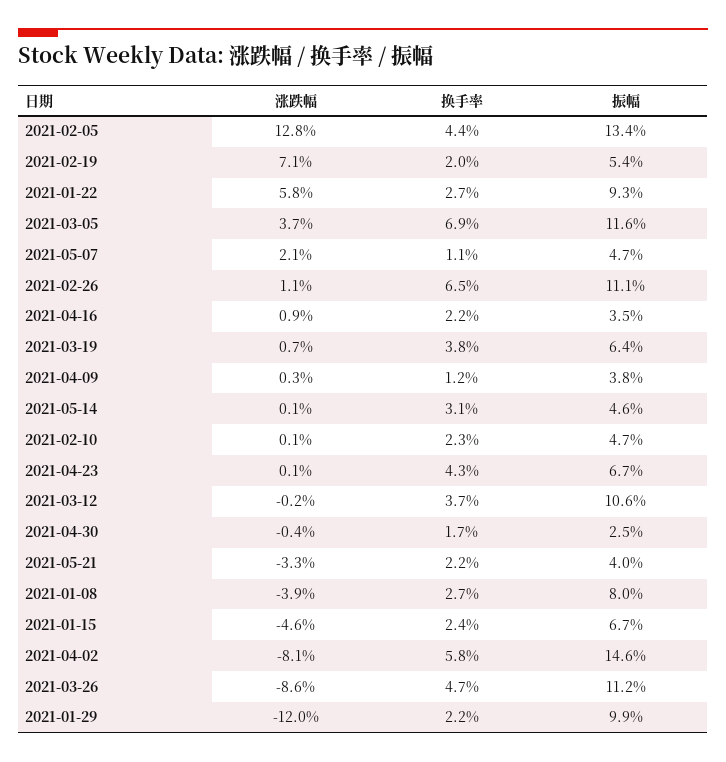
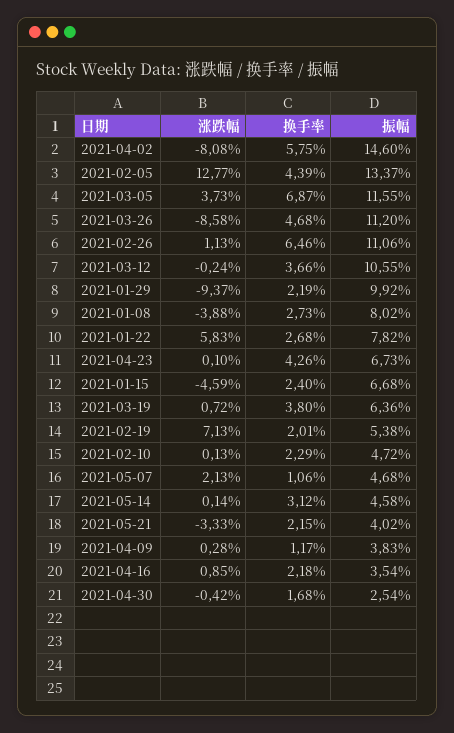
  {
    "涨跌幅": {
      "2021-02-05": 12.77,
      "2021-02-19": 7.13,
      "2021-01-22": 5.83,
      "2021-03-05": 3.73,
      "2021-05-07": 2.13,
      "2021-02-26": 1.13,
      "2021-04-16": 0.85,
      "2021-03-19": 0.72,
      "2021-04-09": 0.28,
      "2021-05-14": 0.14,
      "2021-02-10": 0.13,
      "2021-04-23": 0.1,
      "2021-03-12": -0.24,
      "2021-04-30": -0.42,
      "2021-05-21": -3.33,
      "2021-01-08": -3.88,
      "2021-01-15": -4.59,
      "2021-04-02": -8.08,
      "2021-03-26": -8.58,
-     "2021-01-29": -12
+     "2021-01-29": -9.37
    },
    "换手率": {
      "2021-02-05": 4.39,
      "2021-02-19": 2.01,
      "2021-01-22": 2.68,
      "2021-03-05": 6.87,
      "2021-05-07": 1.06,
      "2021-02-26": 6.46,
      "2021-04-16": 2.18,
      "2021-03-19": 3.8,
      "2021-04-09": 1.17,
      "2021-05-14": 3.12,
      "2021-02-10": 2.29,
      "2021-04-23": 4.26,
      "2021-03-12": 3.66,
      "2021-04-30": 1.68,
      "2021-05-21": 2.15,
      "2021-01-08": 2.73,
      "2021-01-15": 2.4,
      "2021-04-02": 5.75,
      "2021-03-26": 4.68,
      "2021-01-29": 2.19
    },
    "振幅": {
      "2021-02-05": 13.37,
      "2021-02-19": 5.38,
-     "2021-01-22": 9.3,
+     "2021-01-22": 7.82,
      "2021-03-05": 11.55,
      "2021-05-07": 4.68,
      "2021-02-26": 11.06,
      "2021-04-16": 3.54,
      "2021-03-19": 6.36,
      "2021-04-09": 3.83,
      "2021-05-14": 4.58,
      "2021-02-10": 4.72,
      "2021-04-23": 6.73,
      "2021-03-12": 10.55,
      "2021-04-30": 2.54,
      "2021-05-21": 4.02,
      "2021-01-08": 8.02,
      "2021-01-15": 6.68,
      "2021-04-02": 14.6,
      "2021-03-26": 11.2,
      "2021-01-29": 9.92
    }
  }

